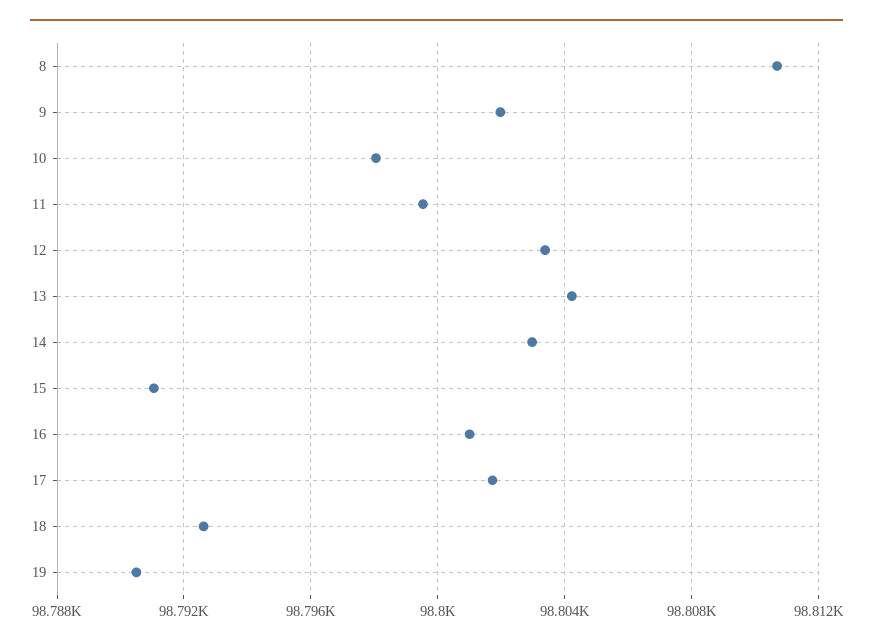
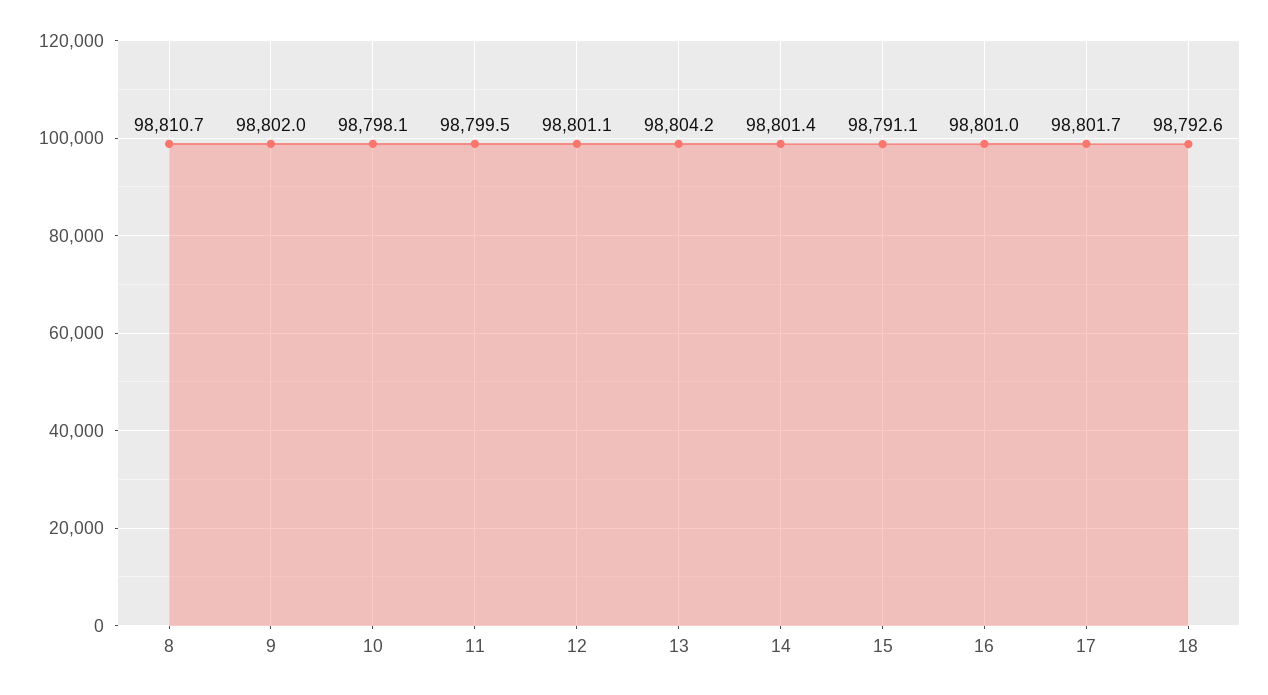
  {
    "8": 98810.7,
    "9": 98802,
    "10": 98798.1,
    "11": 98799.5,
-   "12": 98803.5,
+   "12": 98801.1,
    "13": 98804.2,
-   "14": 98803,
+   "14": 98801.4,
    "15": 98791.1,
    "16": 98801,
    "17": 98801.7,
-   "18": 98792.6,
+   "18": 98792.6
-   "19": 98790.5
  }

